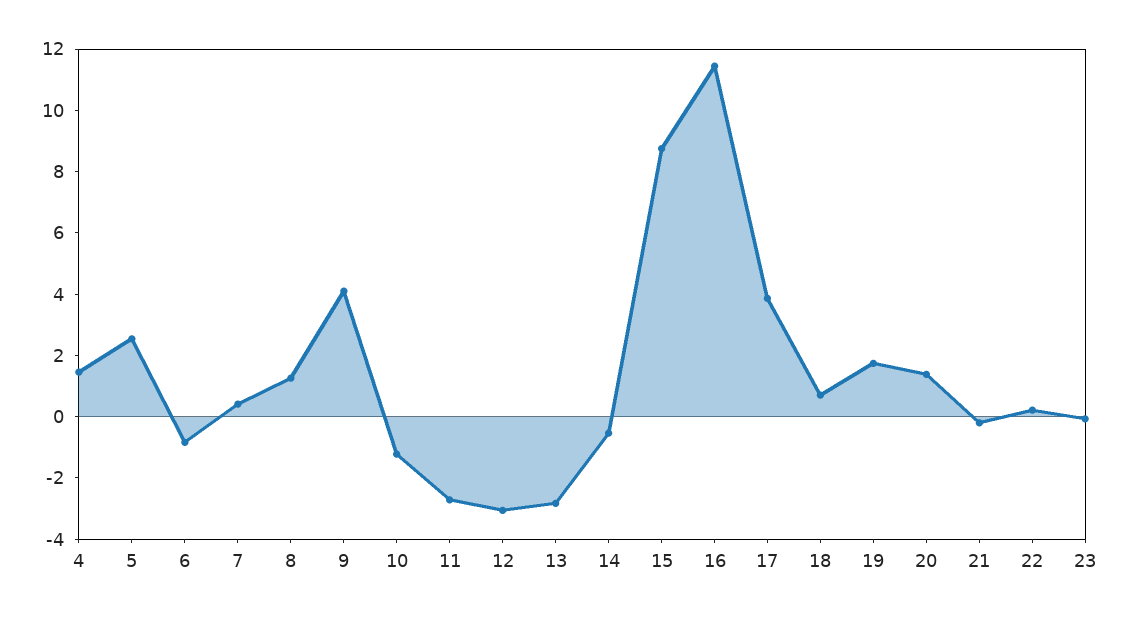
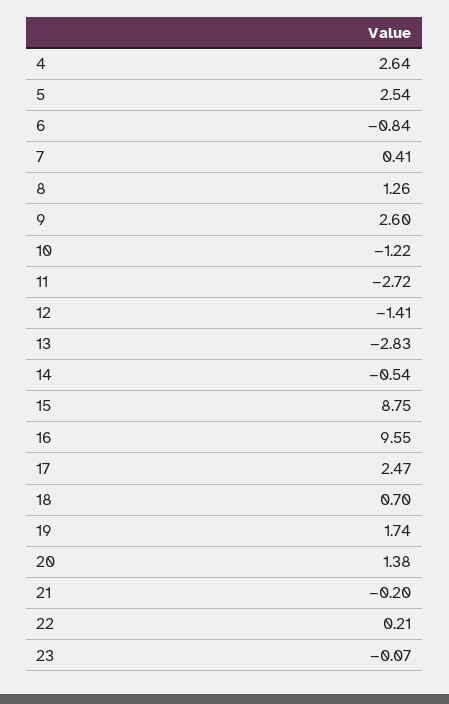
  {
-   "4": 1.5,
+   "4": 2.64,
    "5": 2.54,
    "6": -0.84,
    "7": 0.41,
    "8": 1.26,
-   "9": 4,
+   "9": 2.6,
    "10": -1.22,
    "11": -2.72,
-   "12": -3,
+   "12": -1.41,
    "13": -2.83,
    "14": -0.54,
    "15": 8.75,
-   "16": 11.5,
+   "16": 9.55,
-   "17": 4,
+   "17": 2.47,
    "18": 0.7,
    "19": 1.74,
    "20": 1.38,
    "21": -0.2,
    "22": 0.21,
    "23": -0.07
  }

